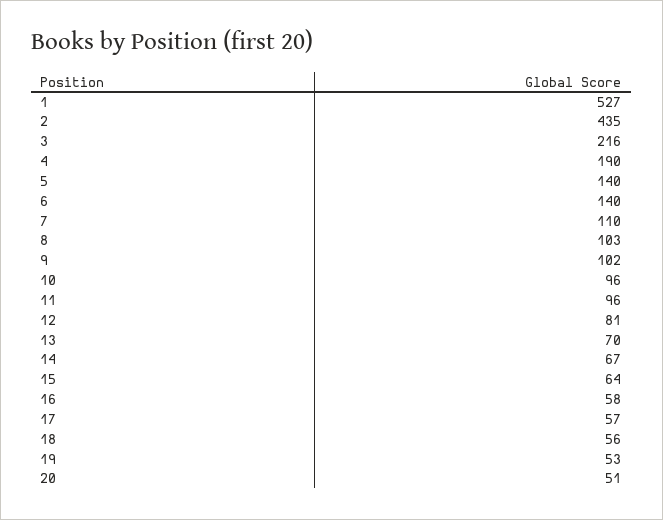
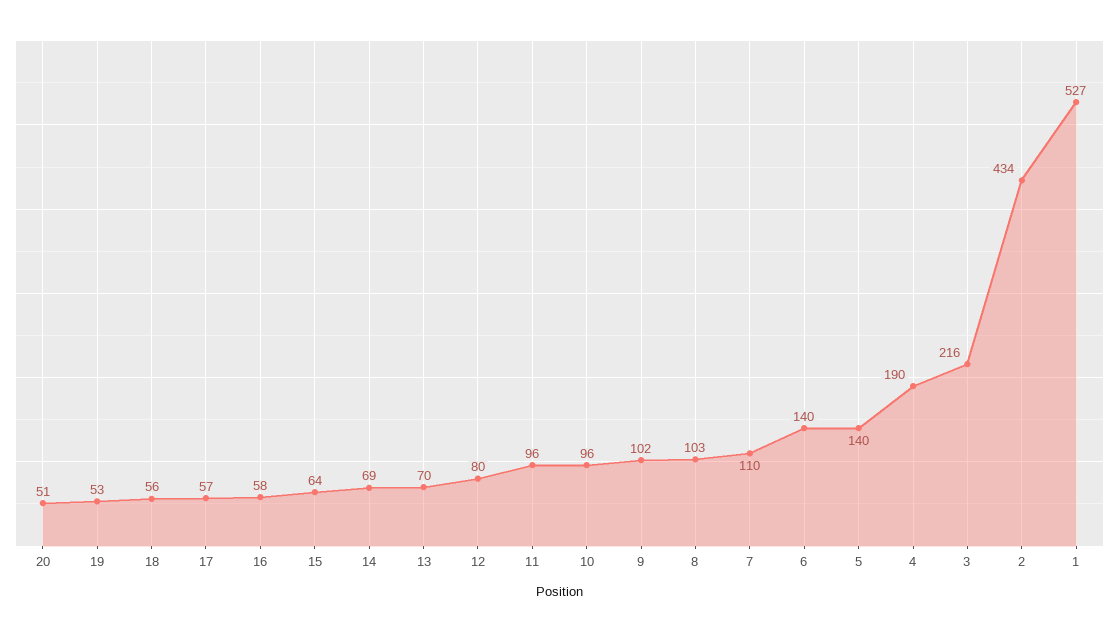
  {
    "1": 527,
-   "2": 435,
+   "2": 434,
    "3": 216,
    "4": 190,
    "5": 140,
    "6": 140,
    "7": 110,
    "8": 103,
    "9": 102,
    "10": 96,
    "11": 96,
-   "12": 81,
+   "12": 80,
    "13": 70,
-   "14": 67,
+   "14": 69,
    "15": 64,
    "16": 58,
    "17": 57,
    "18": 56,
    "19": 53,
    "20": 51
  }

